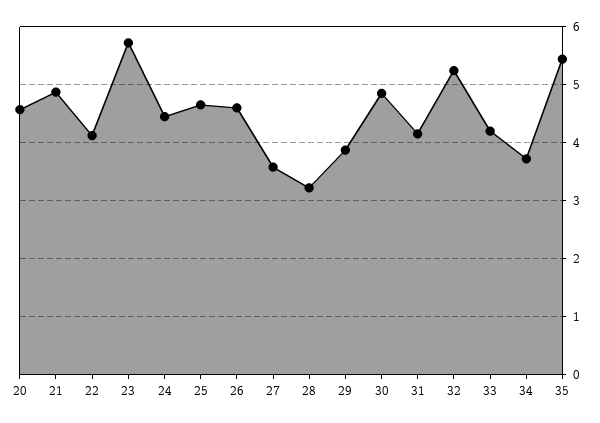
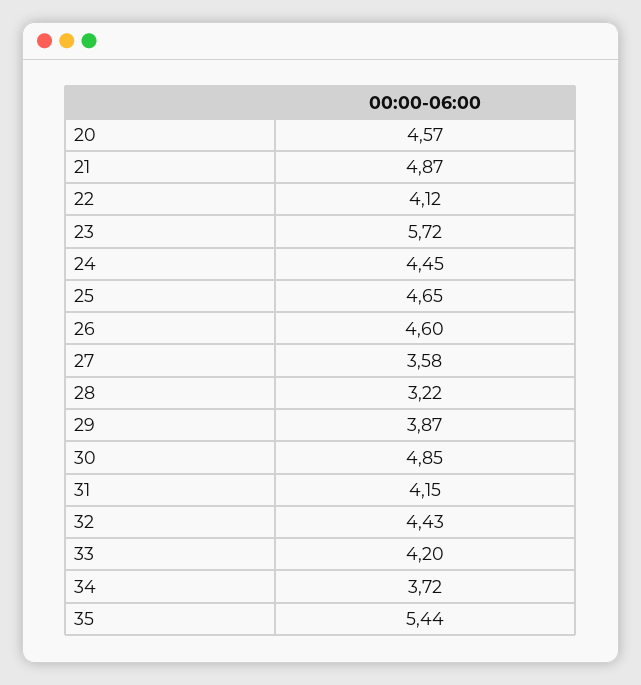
  {
    "20": 4.57,
    "21": 4.87,
    "22": 4.12,
    "23": 5.72,
    "24": 4.45,
    "25": 4.65,
    "26": 4.6,
    "27": 3.58,
    "28": 3.22,
    "29": 3.87,
    "30": 4.85,
    "31": 4.15,
-   "32": 5.2,
+   "32": 4.43,
    "33": 4.2,
    "34": 3.72,
    "35": 5.44
  }

